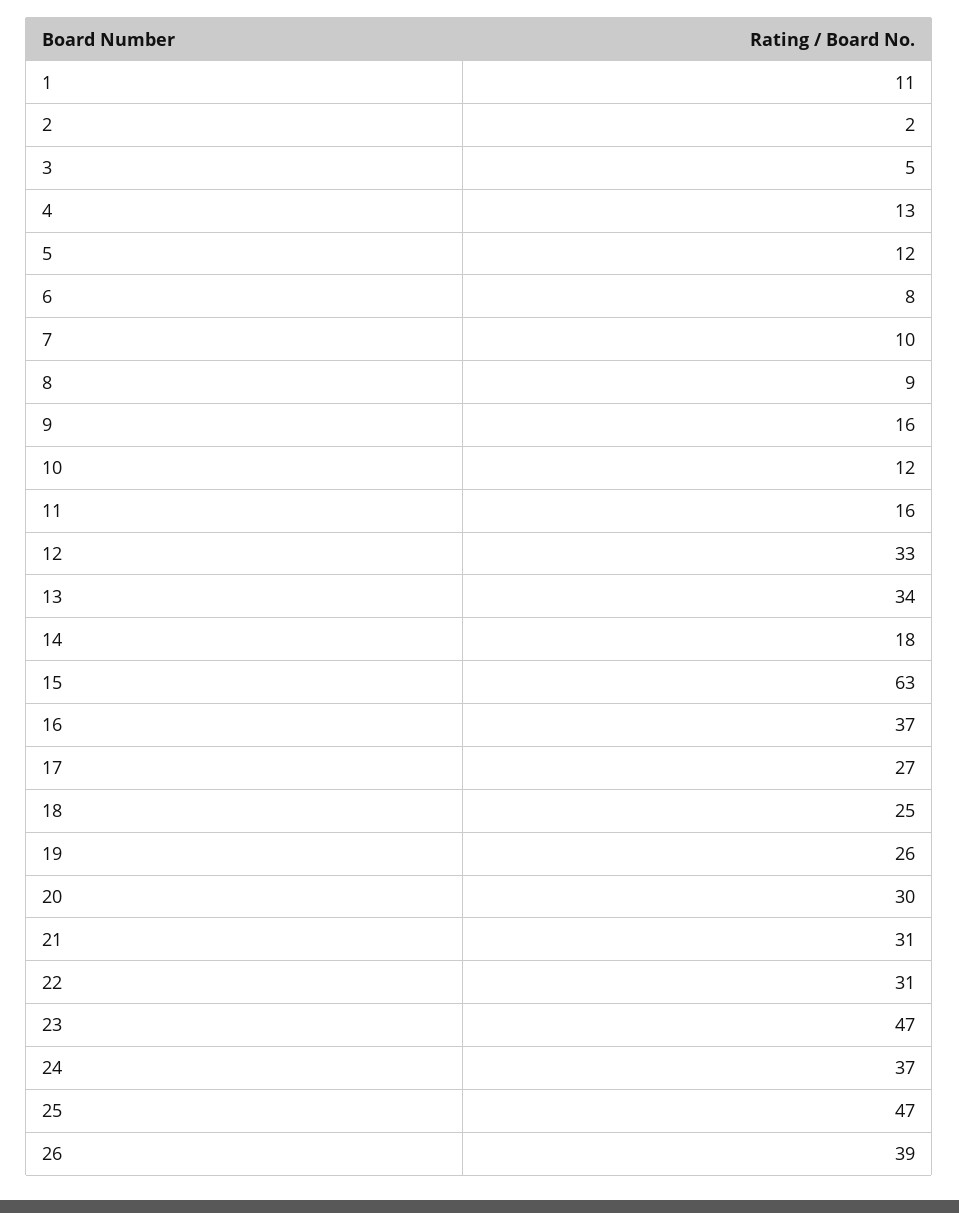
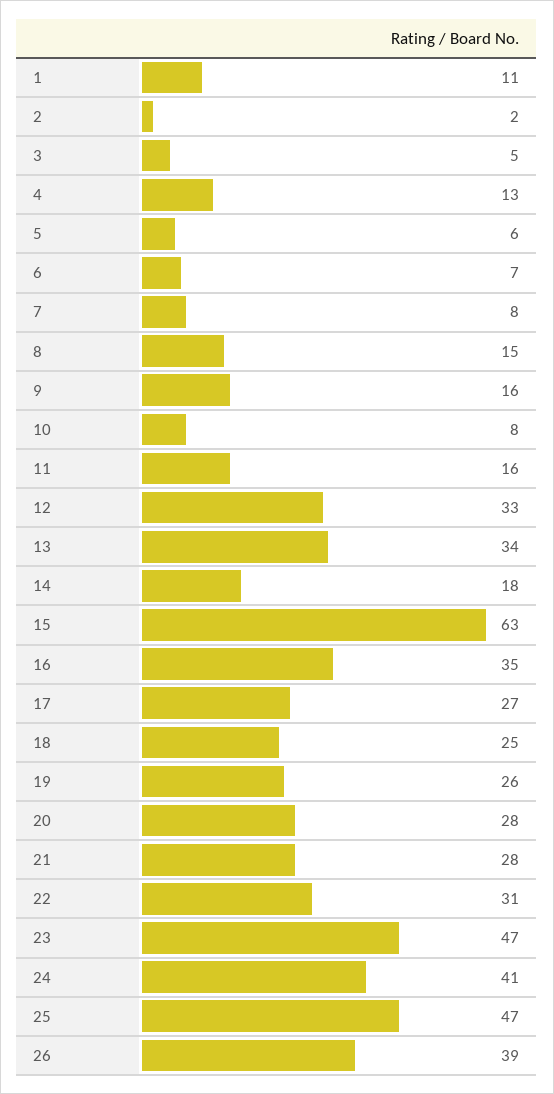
  {
    "1": 11,
    "2": 2,
    "3": 5,
    "4": 13,
-   "5": 12,
+   "5": 6,
-   "6": 8,
+   "6": 7,
-   "7": 10,
+   "7": 8,
-   "8": 9,
+   "8": 15,
    "9": 16,
-   "10": 12,
+   "10": 8,
    "11": 16,
    "12": 33,
    "13": 34,
    "14": 18,
    "15": 63,
-   "16": 37,
+   "16": 35,
    "17": 27,
    "18": 25,
    "19": 26,
-   "20": 30,
+   "20": 28,
-   "21": 31,
+   "21": 28,
    "22": 31,
    "23": 47,
-   "24": 37,
+   "24": 41,
    "25": 47,
    "26": 39
  }

